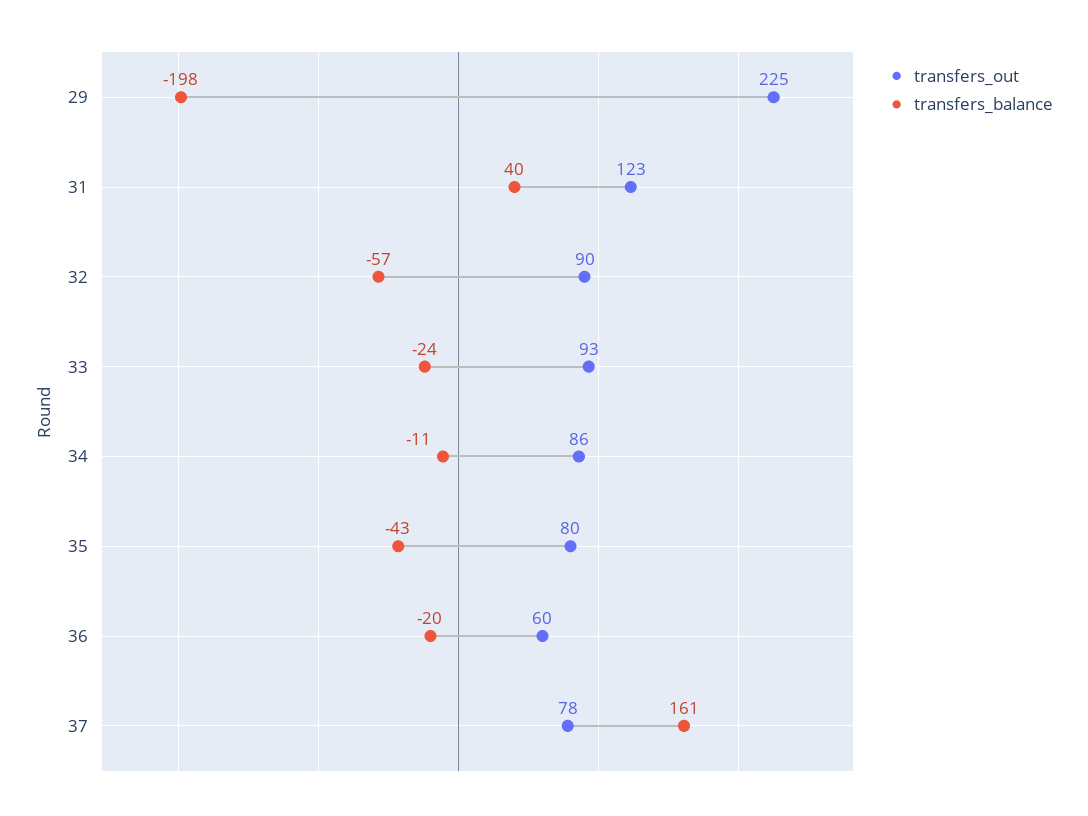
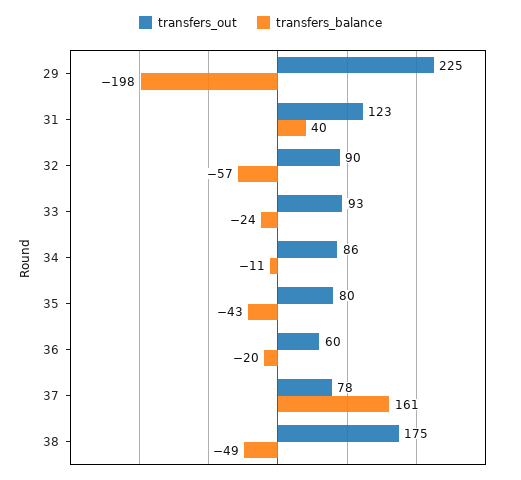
  {
    "transfers_out": {
      "29": 225,
      "31": 123,
      "32": 90,
      "33": 93,
      "34": 86,
      "35": 80,
      "36": 60,
-     "37": 78
+     "37": 78,
+     "38": 175
    },
    "transfers_balance": {
      "29": -198,
      "31": 40,
      "32": -57,
      "33": -24,
      "34": -11,
      "35": -43,
      "36": -20,
-     "37": 161
+     "37": 161,
+     "38": -49
    }
  }

